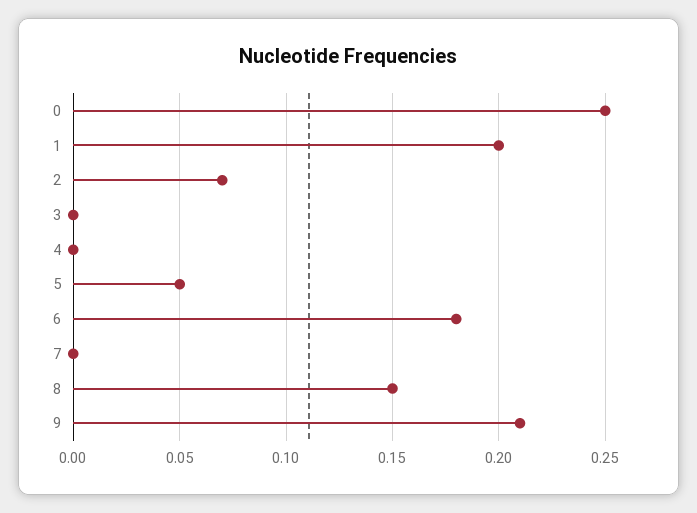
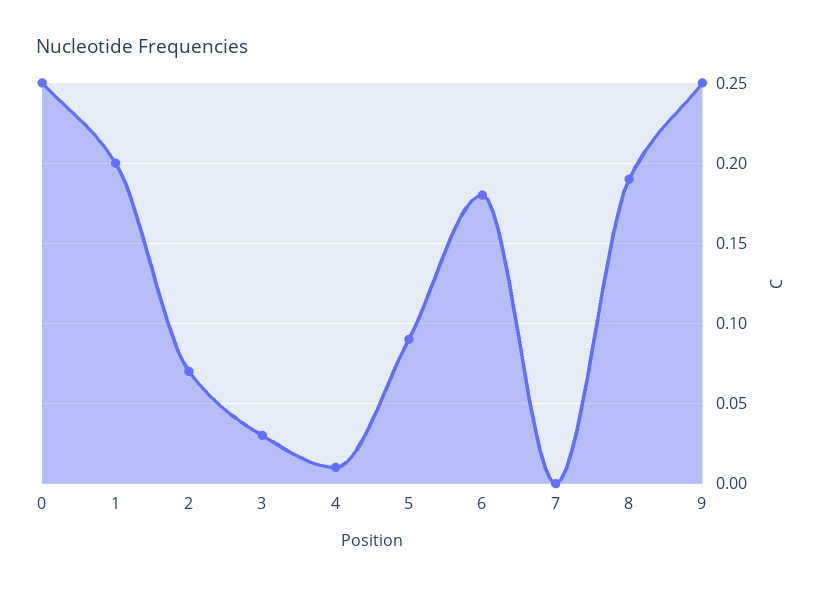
  {
    "0": 0.25,
    "1": 0.2,
    "2": 0.07,
-   "3": 0,
+   "3": 0.03,
-   "4": 0,
+   "4": 0.01,
-   "5": 0.05,
+   "5": 0.09,
    "6": 0.18,
    "7": 0,
-   "8": 0.15,
+   "8": 0.19,
-   "9": 0.21
+   "9": 0.25
  }

